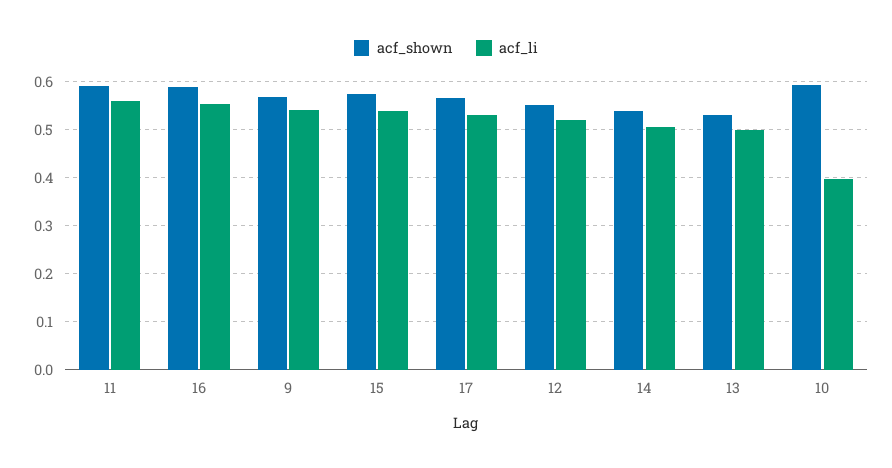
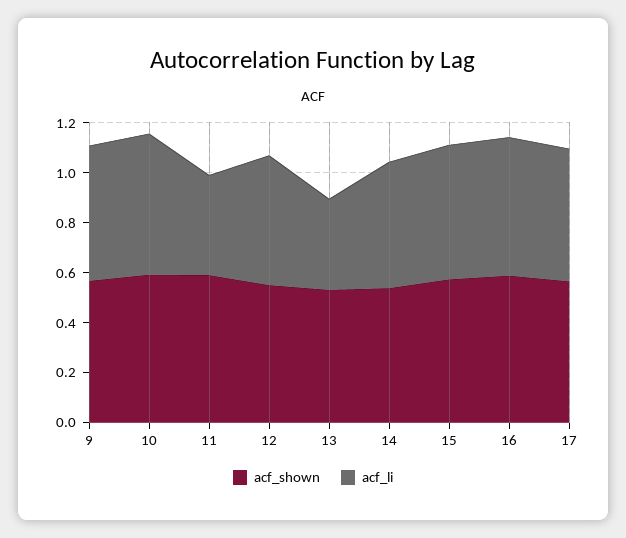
  {
    "acf_shown": {
      "11": 0.6,
      "16": 0.58,
      "9": 0.56,
      "15": 0.58,
      "17": 0.56,
      "12": 0.56,
      "14": 0.54,
      "13": 0.54,
      "10": 0.6
    },
    "acf_li": {
-     "11": 0.56,
+     "11": 0.4,
      "16": 0.56,
      "9": 0.54,
      "15": 0.54,
      "17": 0.54,
      "12": 0.52,
      "14": 0.5,
-     "13": 0.5,
+     "13": 0.35,
-     "10": 0.4
+     "10": 0.55
    }
  }

